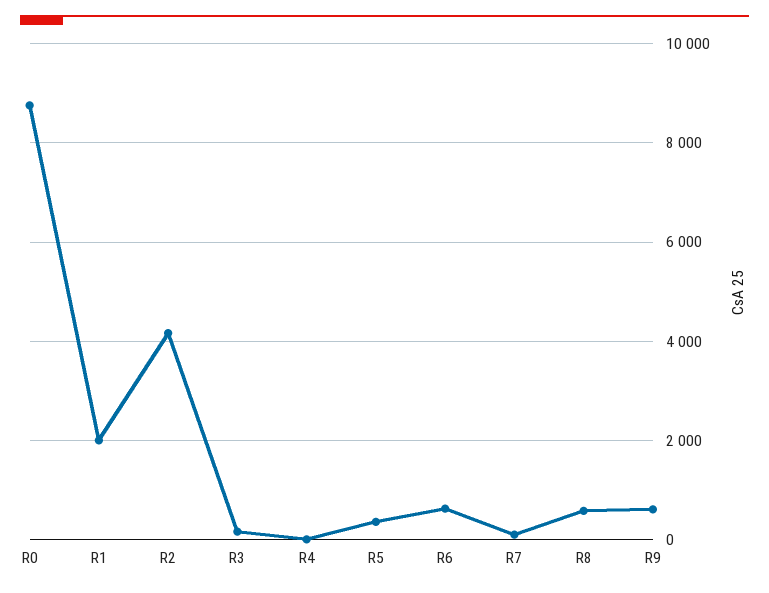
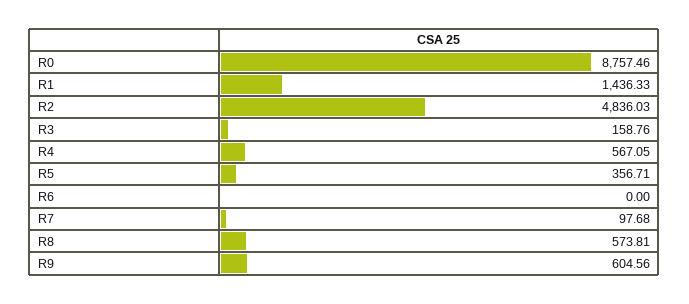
  {
    "R0": 8757.46,
-   "R1": 2000,
+   "R1": 1436.33,
-   "R2": 4200,
+   "R2": 4836.03,
    "R3": 158.76,
-   "R4": 0,
+   "R4": 567.05,
    "R5": 356.71,
-   "R6": 600,
+   "R6": 0,
    "R7": 97.68,
    "R8": 573.81,
    "R9": 604.56
  }

